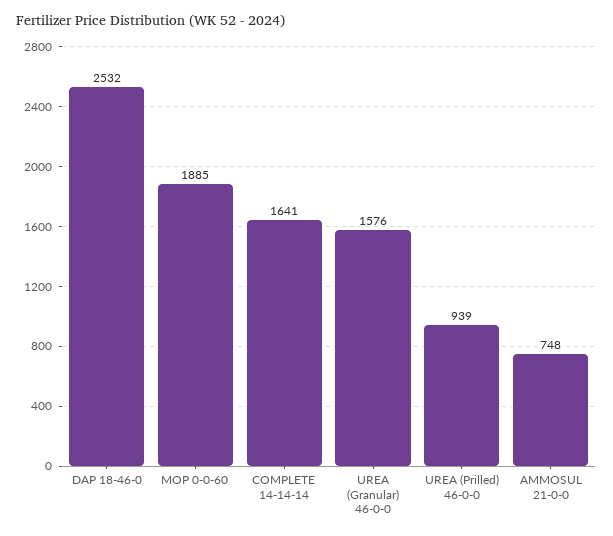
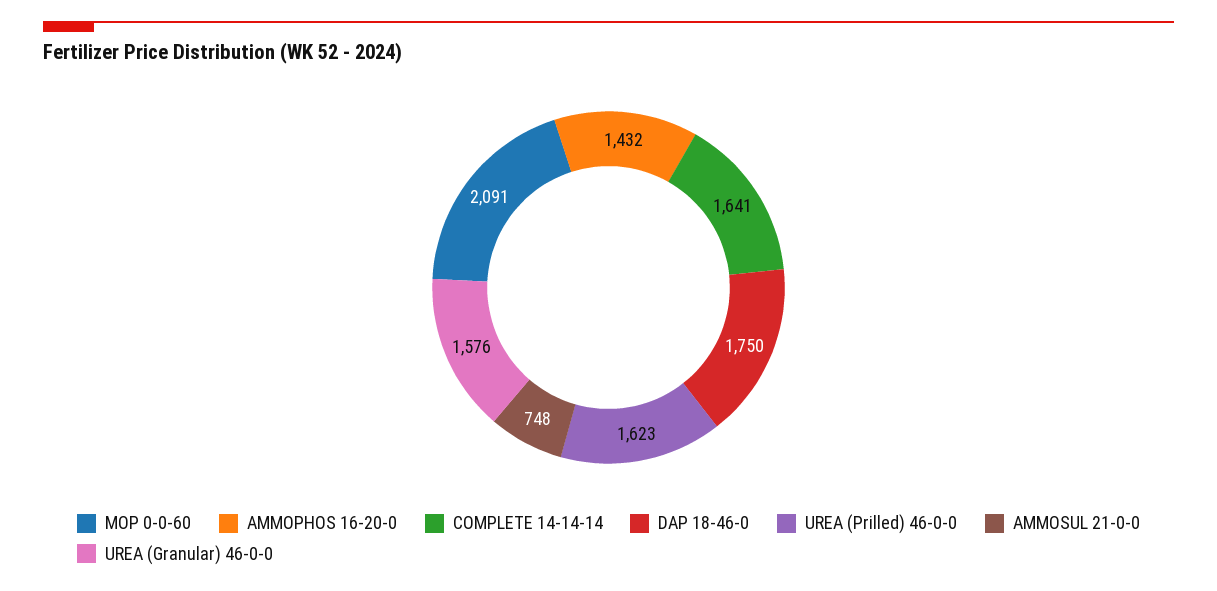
  {
-   "DAP 18-46-0": 2532,
+   "DAP 18-46-0": 1750,
-   "MOP 0-0-60": 1885,
+   "MOP 0-0-60": 2091,
    "COMPLETE 14-14-14": 1641,
    "UREA (Granular) 46-0-0": 1576,
-   "UREA (Prilled) 46-0-0": 939,
+   "UREA (Prilled) 46-0-0": 1623,
-   "AMMOSUL 21-0-0": 748
+   "AMMOSUL 21-0-0": 748,
+   "AMMOPHOS 16-20-0": 1432
  }

